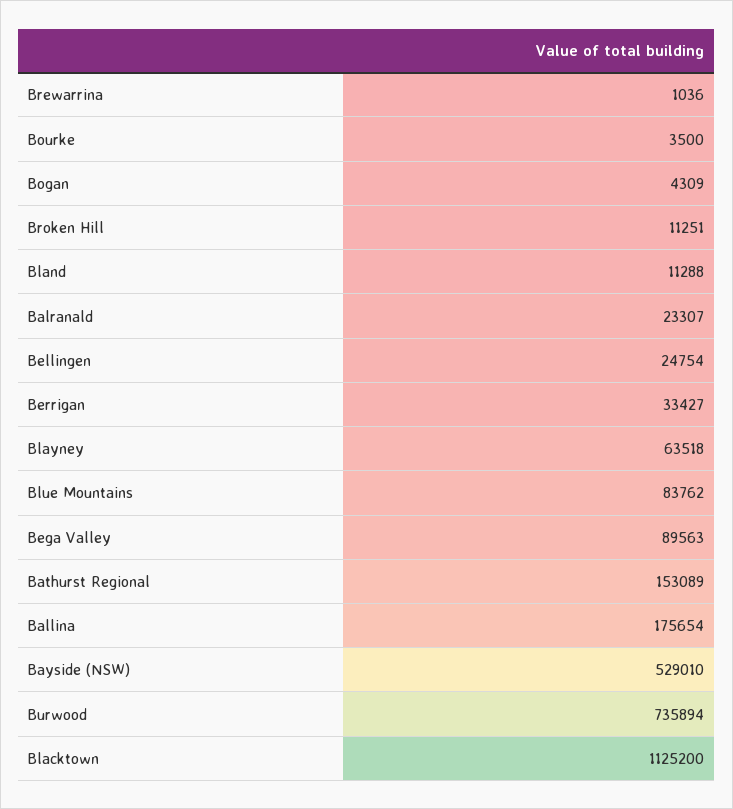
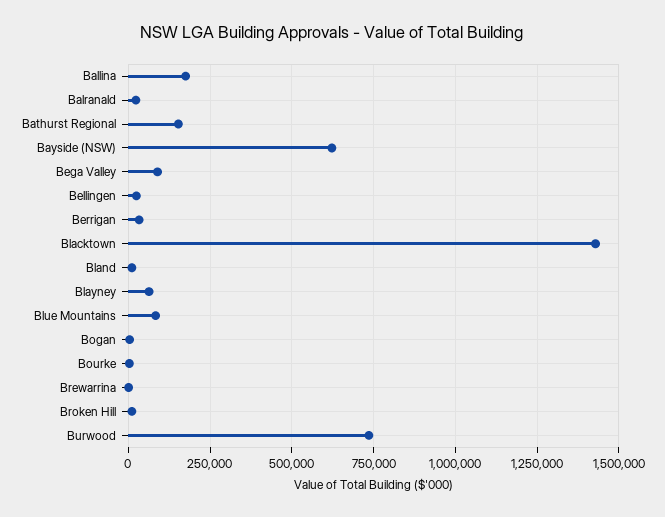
  {
    "Brewarrina": 1036,
    "Bourke": 3500,
    "Bogan": 4309,
    "Broken Hill": 11251,
    "Bland": 11288,
    "Balranald": 23307,
    "Bellingen": 24754,
    "Berrigan": 33427,
    "Blayney": 63518,
    "Blue Mountains": 83762,
    "Bega Valley": 89563,
    "Bathurst Regional": 153089,
    "Ballina": 175654,
-   "Bayside (NSW)": 529010,
+   "Bayside (NSW)": 625000,
    "Burwood": 735894,
-   "Blacktown": 1125200
+   "Blacktown": 1425000
  }

